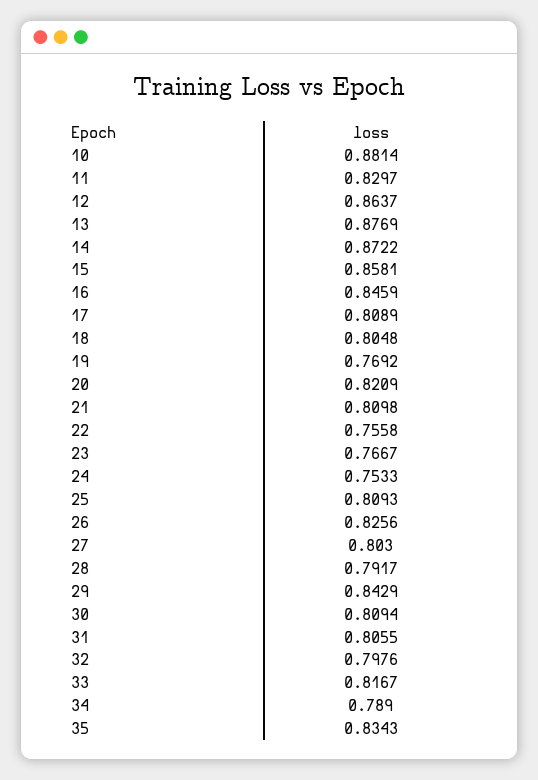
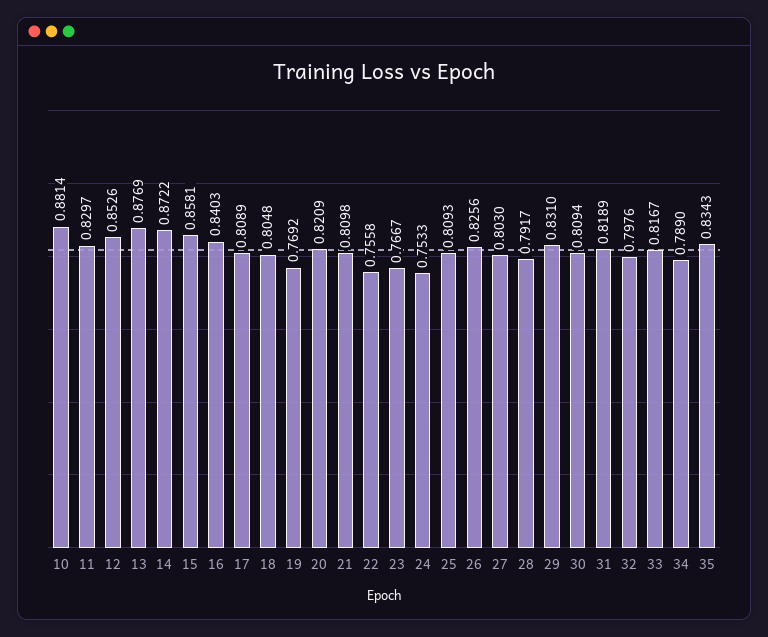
  {
    "10": 0.8814,
    "11": 0.8297,
-   "12": 0.8637,
+   "12": 0.8526,
    "13": 0.8769,
    "14": 0.8722,
    "15": 0.8581,
-   "16": 0.8459,
+   "16": 0.8403,
    "17": 0.8089,
    "18": 0.8048,
    "19": 0.7692,
    "20": 0.8209,
    "21": 0.8098,
    "22": 0.7558,
    "23": 0.7667,
    "24": 0.7533,
    "25": 0.8093,
    "26": 0.8256,
    "27": 0.803,
    "28": 0.7917,
-   "29": 0.8429,
+   "29": 0.831,
    "30": 0.8094,
-   "31": 0.8055,
+   "31": 0.8189,
    "32": 0.7976,
    "33": 0.8167,
    "34": 0.789,
    "35": 0.8343
  }

